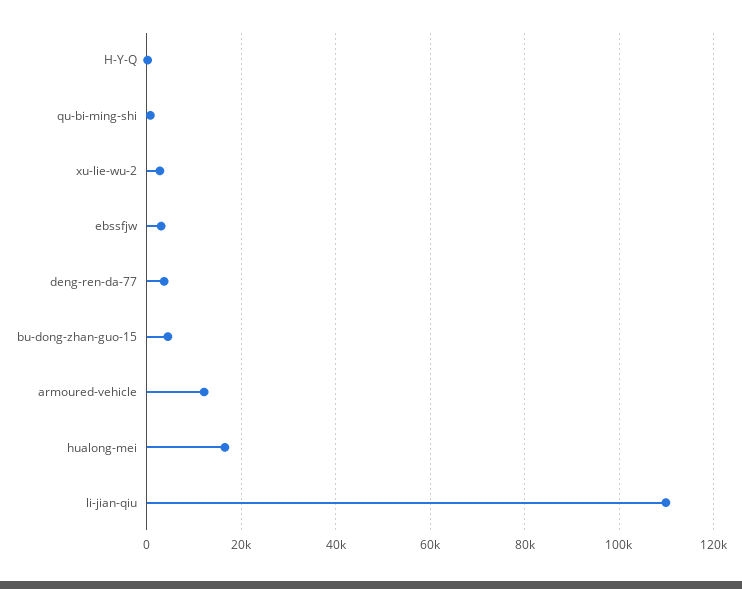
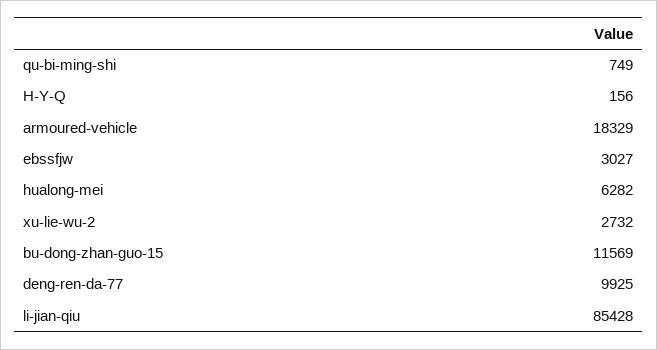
  {
    "H-Y-Q": 156,
    "qu-bi-ming-shi": 749,
    "xu-lie-wu-2": 2732,
    "ebssfjw": 3027,
-   "deng-ren-da-77": 4000,
+   "deng-ren-da-77": 9925,
-   "bu-dong-zhan-guo-15": 4000,
+   "bu-dong-zhan-guo-15": 11569,
-   "armoured-vehicle": 12000,
+   "armoured-vehicle": 18329,
-   "hualong-mei": 16000,
+   "hualong-mei": 6282,
-   "li-jian-qiu": 110000
+   "li-jian-qiu": 85428
  }

